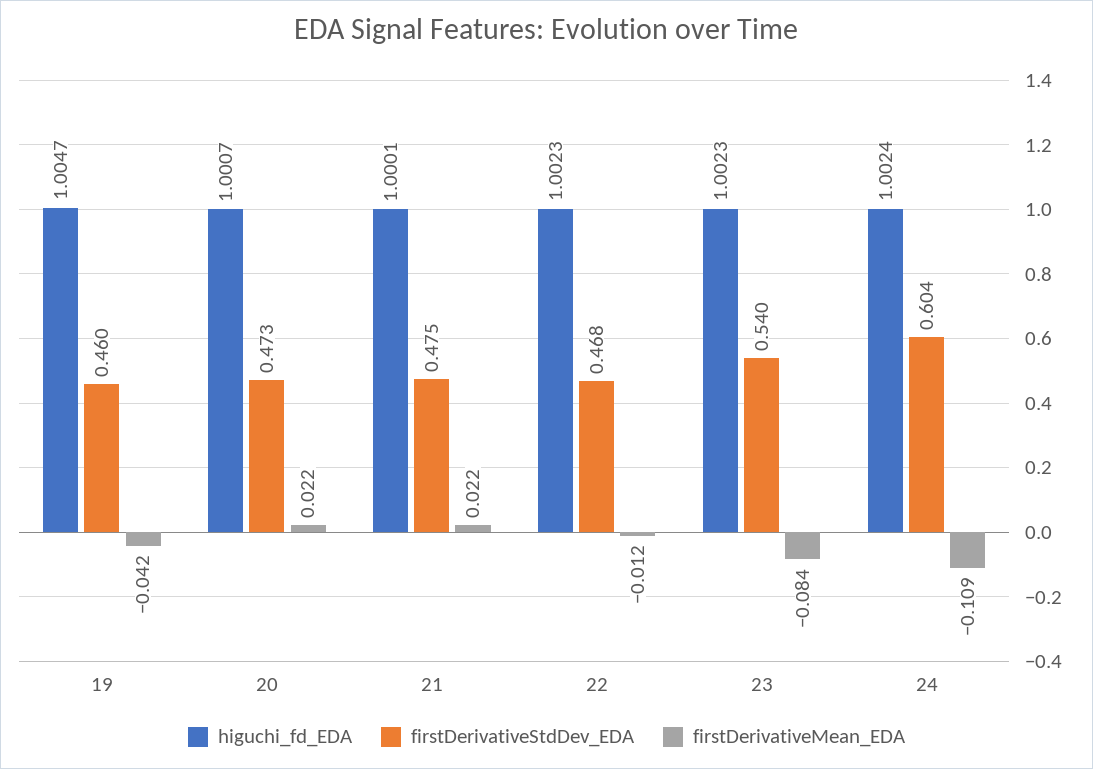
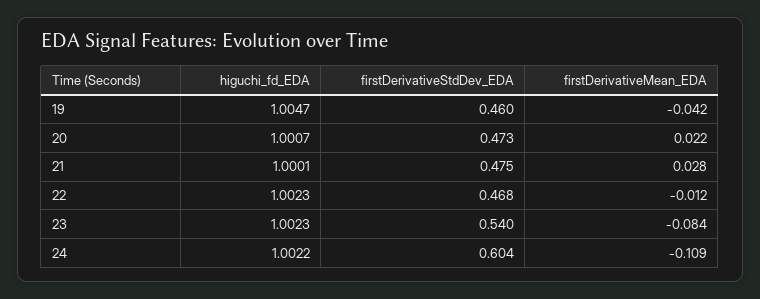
  {
    "higuchi_fd_EDA": {
      "19": 1.0047,
      "20": 1.0007,
      "21": 1.0001,
      "22": 1.0023,
      "23": 1.0023,
-     "24": 1.0024
+     "24": 1.0022
    },
    "firstDerivativeStdDev_EDA": {
      "19": 0.46,
      "20": 0.473,
      "21": 0.475,
      "22": 0.468,
      "23": 0.54,
      "24": 0.604
    },
    "firstDerivativeMean_EDA": {
      "19": -0.042,
      "20": 0.022,
-     "21": 0.022,
+     "21": 0.028,
      "22": -0.012,
      "23": -0.084,
      "24": -0.109
    }
  }

